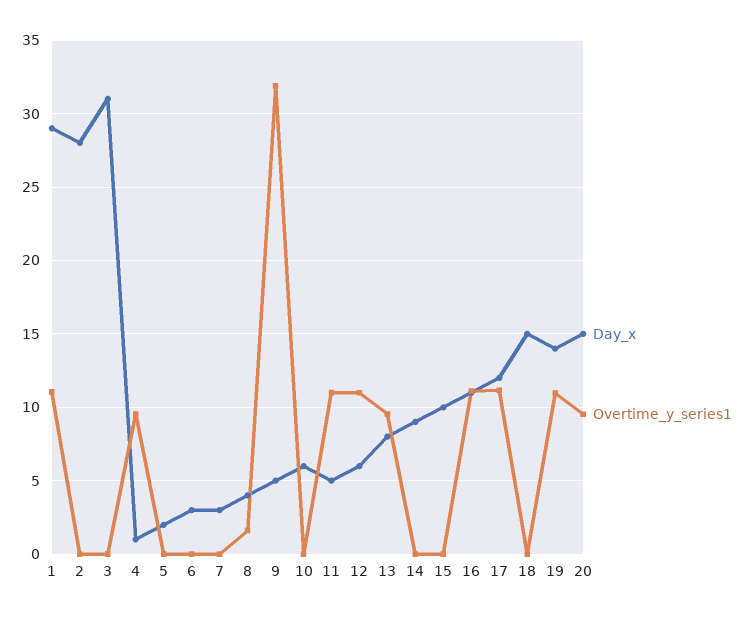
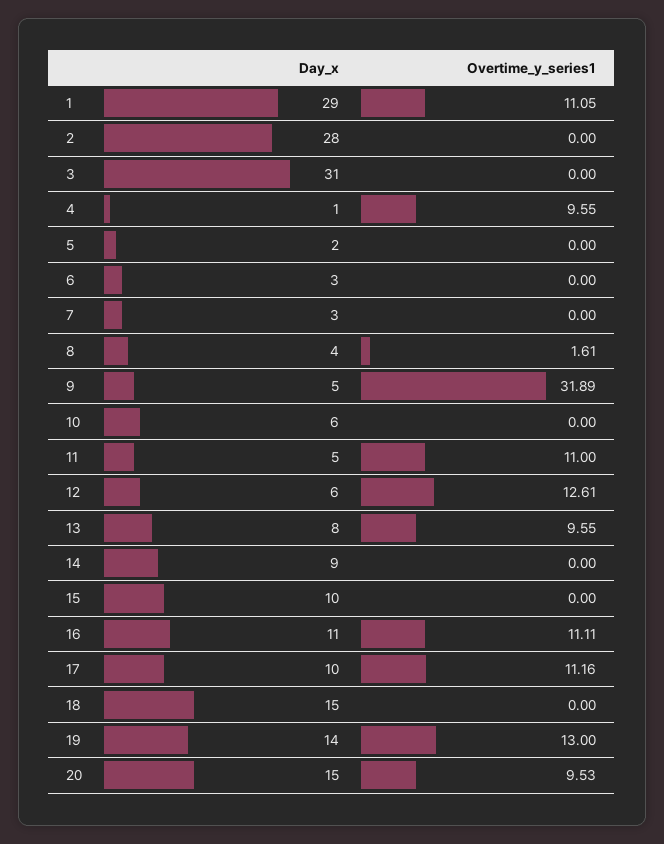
  {
    "Day_x": {
      "1": 29,
      "2": 28,
      "3": 31,
      "4": 1,
      "5": 2,
      "6": 3,
      "7": 3,
      "8": 4,
      "9": 5,
      "10": 6,
      "11": 5,
      "12": 6,
      "13": 8,
      "14": 9,
      "15": 10,
      "16": 11,
-     "17": 12,
+     "17": 10,
      "18": 15,
      "19": 14,
      "20": 15
    },
    "Overtime_y_series1": {
      "1": 11.05,
      "2": 0,
      "3": 0,
      "4": 9.55,
      "5": 0,
      "6": 0,
      "7": 0,
      "8": 1.61,
      "9": 31.89,
      "10": 0,
      "11": 11,
-     "12": 11,
+     "12": 12.61,
      "13": 9.55,
      "14": 0,
      "15": 0,
      "16": 11.11,
      "17": 11.16,
      "18": 0,
-     "19": 11,
+     "19": 13,
      "20": 9.53
    }
  }

